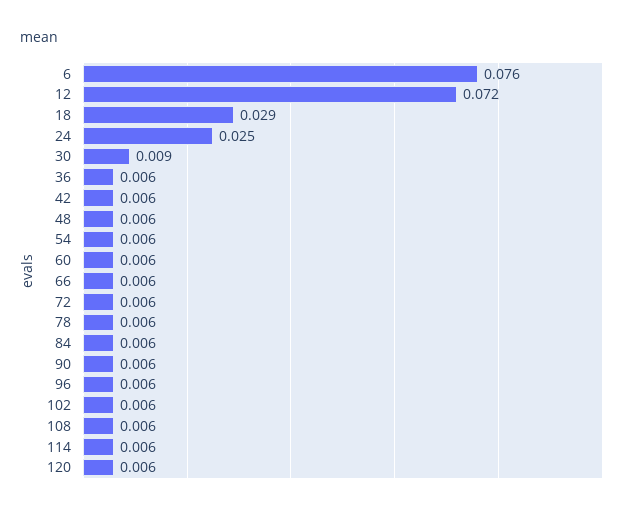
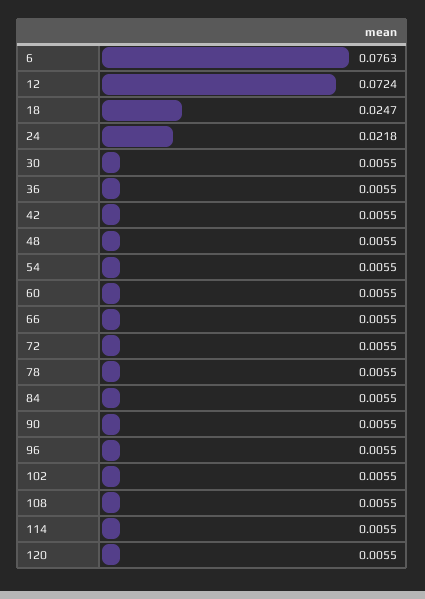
  {
    "6": 0.0763,
    "12": 0.0724,
-   "18": 0.029,
+   "18": 0.0247,
-   "24": 0.025,
+   "24": 0.0218,
-   "30": 0.009,
+   "30": 0.0055,
    "36": 0.0055,
    "42": 0.0055,
    "48": 0.0055,
    "54": 0.0055,
    "60": 0.0055,
    "66": 0.0055,
    "72": 0.0055,
    "78": 0.0055,
    "84": 0.0055,
    "90": 0.0055,
    "96": 0.0055,
    "102": 0.0055,
    "108": 0.0055,
    "114": 0.0055,
    "120": 0.0055
  }

